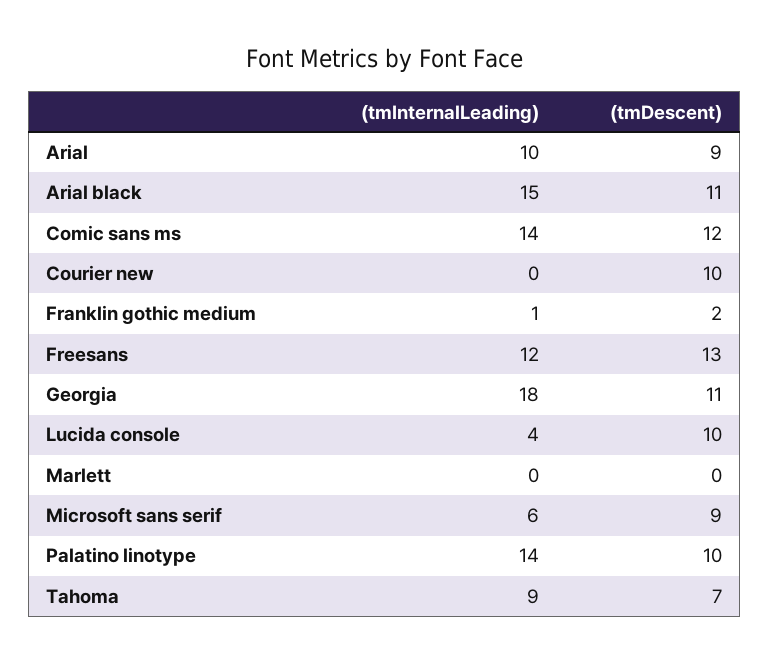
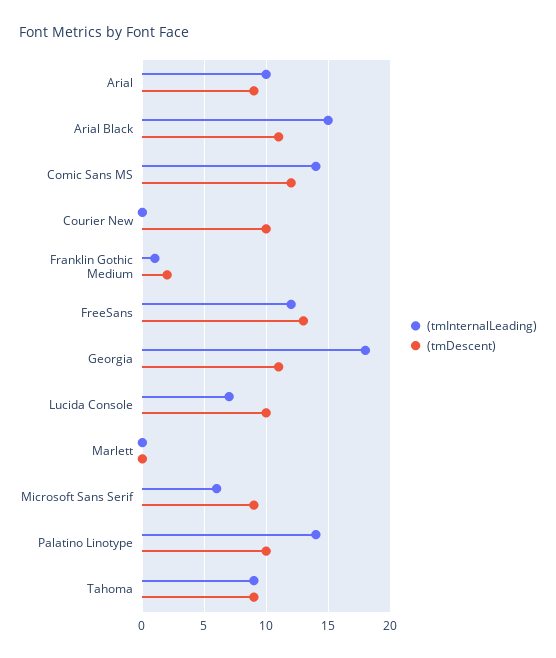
  {
    "(tmInternalLeading)": {
      "Arial": 10,
      "Arial black": 15,
      "Comic sans ms": 14,
      "Courier new": 0,
      "Franklin gothic medium": 1,
      "Freesans": 12,
      "Georgia": 18,
-     "Lucida console": 4,
+     "Lucida console": 7,
      "Marlett": 0,
      "Microsoft sans serif": 6,
      "Palatino linotype": 14,
      "Tahoma": 9
    },
    "(tmDescent)": {
      "Arial": 9,
      "Arial black": 11,
      "Comic sans ms": 12,
      "Courier new": 10,
      "Franklin gothic medium": 2,
      "Freesans": 13,
      "Georgia": 11,
      "Lucida console": 10,
      "Marlett": 0,
      "Microsoft sans serif": 9,
      "Palatino linotype": 10,
-     "Tahoma": 7
+     "Tahoma": 9
    }
  }

